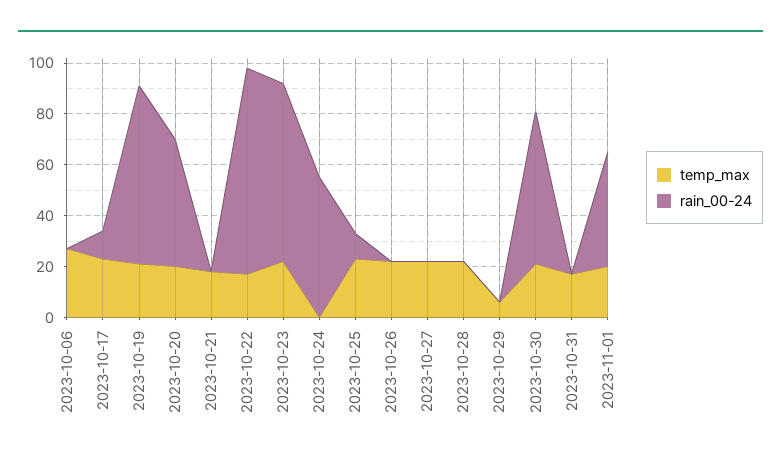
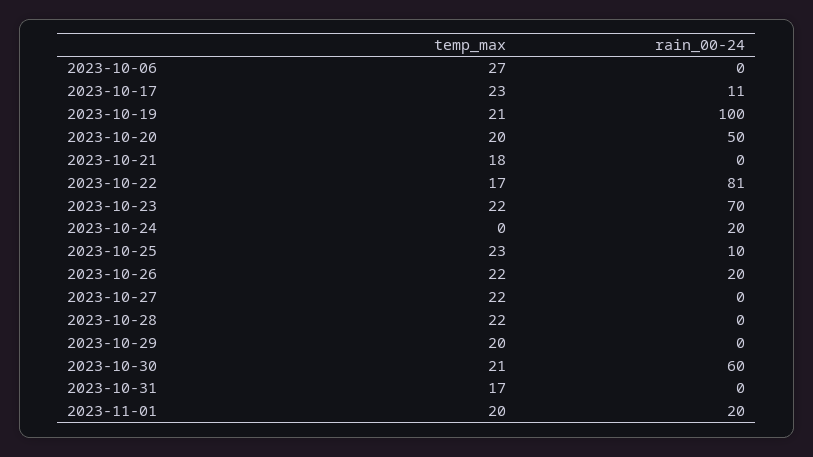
  {
    "temp_max": {
      "2023-10-06": 27,
      "2023-10-17": 23,
      "2023-10-19": 21,
      "2023-10-20": 20,
      "2023-10-21": 18,
      "2023-10-22": 17,
      "2023-10-23": 22,
      "2023-10-24": 0,
      "2023-10-25": 23,
      "2023-10-26": 22,
      "2023-10-27": 22,
      "2023-10-28": 22,
-     "2023-10-29": 5,
+     "2023-10-29": 20,
      "2023-10-30": 21,
      "2023-10-31": 17,
      "2023-11-01": 20
    },
    "rain_00-24": {
      "2023-10-06": 0,
      "2023-10-17": 11,
-     "2023-10-19": 70,
+     "2023-10-19": 100,
      "2023-10-20": 50,
      "2023-10-21": 0,
      "2023-10-22": 81,
      "2023-10-23": 70,
-     "2023-10-24": 55,
+     "2023-10-24": 20,
      "2023-10-25": 10,
-     "2023-10-26": 0,
+     "2023-10-26": 20,
      "2023-10-27": 0,
      "2023-10-28": 0,
      "2023-10-29": 0,
      "2023-10-30": 60,
      "2023-10-31": 0,
-     "2023-11-01": 45
+     "2023-11-01": 20
    }
  }

